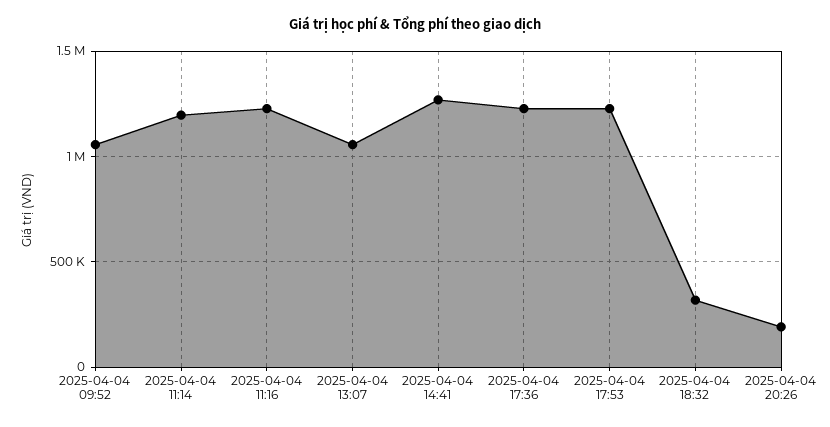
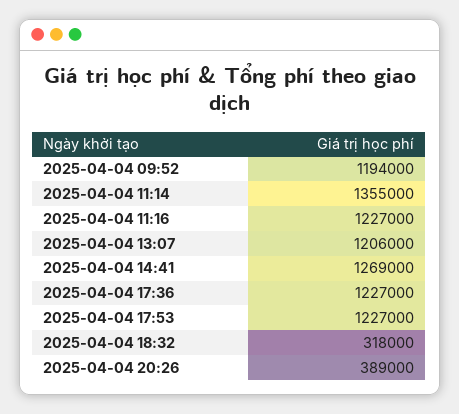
  {
-   "2025-04-04 09:52": 1050000,
+   "2025-04-04 09:52": 1194000,
-   "2025-04-04 11:14": 1200000,
+   "2025-04-04 11:14": 1355000,
    "2025-04-04 11:16": 1227000,
-   "2025-04-04 13:07": 1050000,
+   "2025-04-04 13:07": 1206000,
    "2025-04-04 14:41": 1269000,
    "2025-04-04 17:36": 1227000,
    "2025-04-04 17:53": 1227000,
    "2025-04-04 18:32": 318000,
-   "2025-04-04 20:26": 200000
+   "2025-04-04 20:26": 389000
  }

